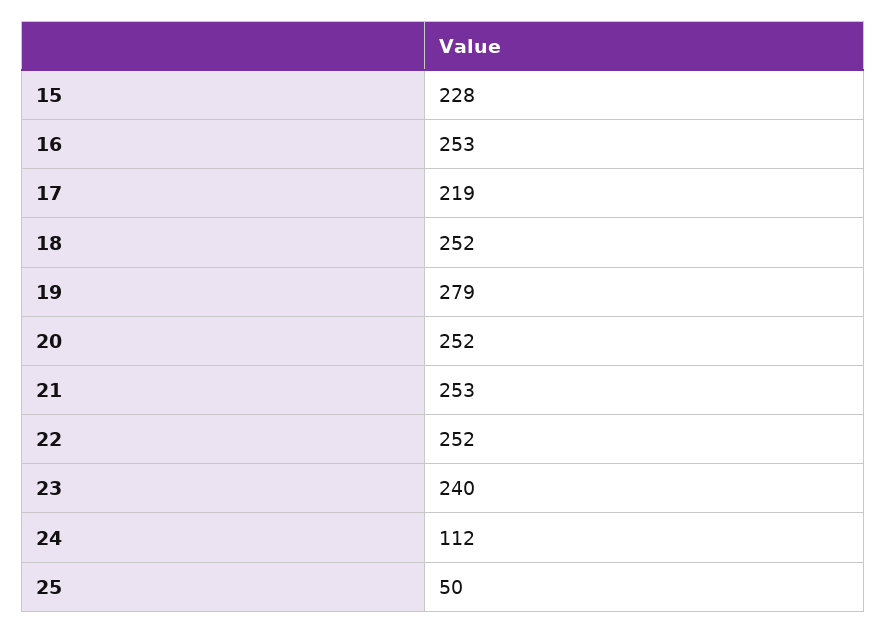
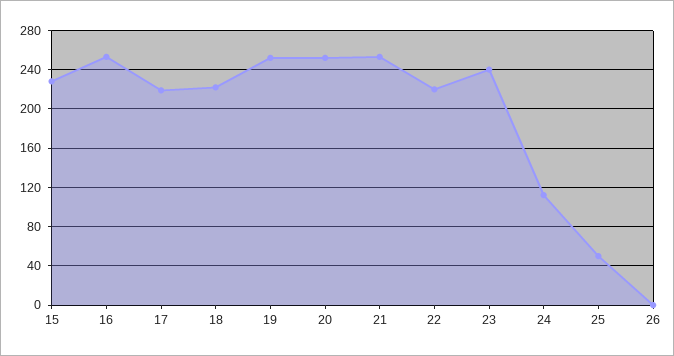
  {
    "15": 228,
    "16": 253,
    "17": 219,
-   "18": 252,
+   "18": 220,
-   "19": 279,
+   "19": 250,
    "20": 252,
    "21": 253,
-   "22": 252,
+   "22": 220,
    "23": 240,
    "24": 112,
-   "25": 50
+   "25": 50,
+   "26": 0
  }

